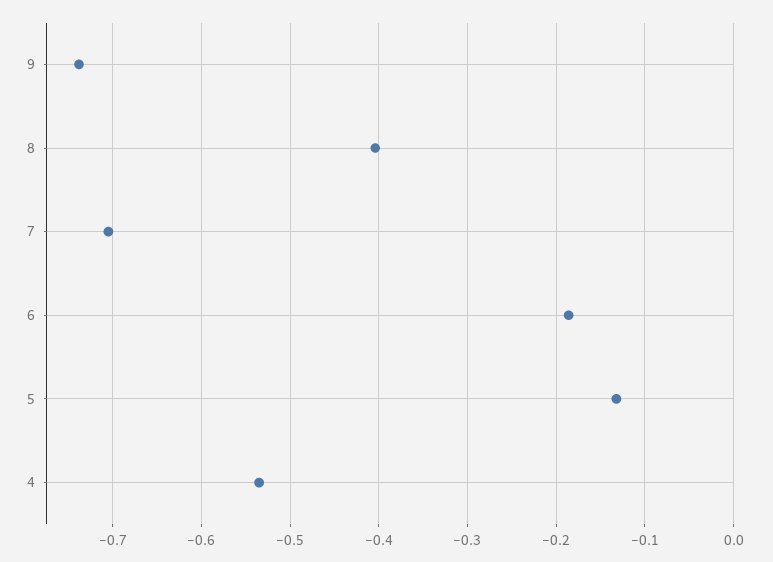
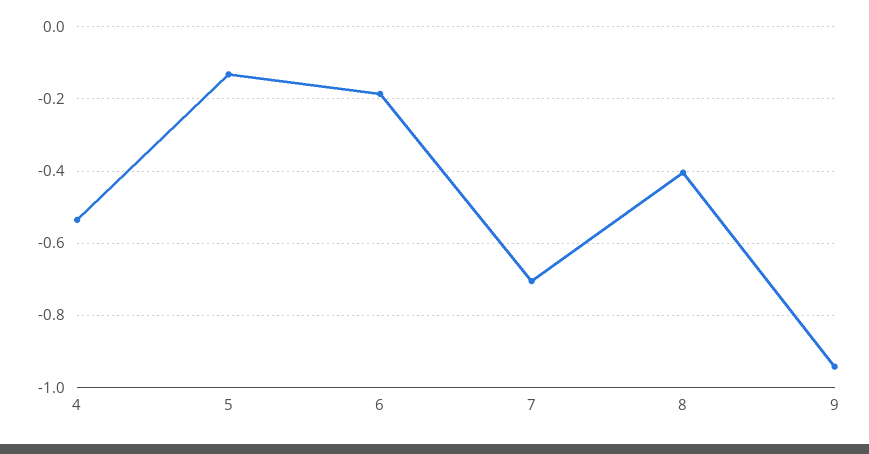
  {
-   "9": -0.74,
+   "9": -0.94,
    "8": -0.4,
    "7": -0.71,
    "6": -0.19,
    "5": -0.13,
    "4": -0.54
  }

